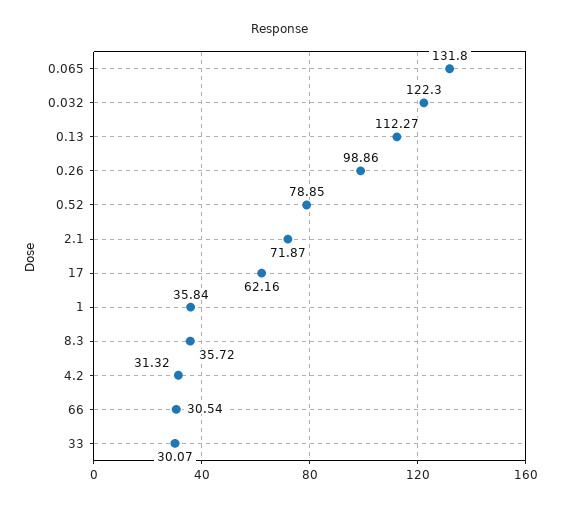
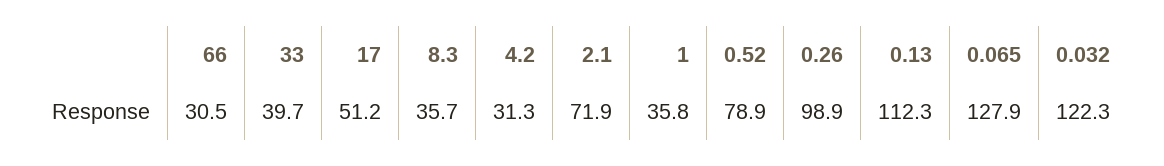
  {
-   "0.065": 131.8,
+   "0.065": 127.9,
    "0.032": 122.3,
    "0.13": 112.27,
    "0.26": 98.86,
    "0.52": 78.85,
    "2.1": 71.87,
-   "17": 62.16,
+   "17": 51.2,
    "1": 35.84,
    "8.3": 35.72,
    "4.2": 31.32,
    "66": 30.54,
-   "33": 30.07
+   "33": 39.7
  }

